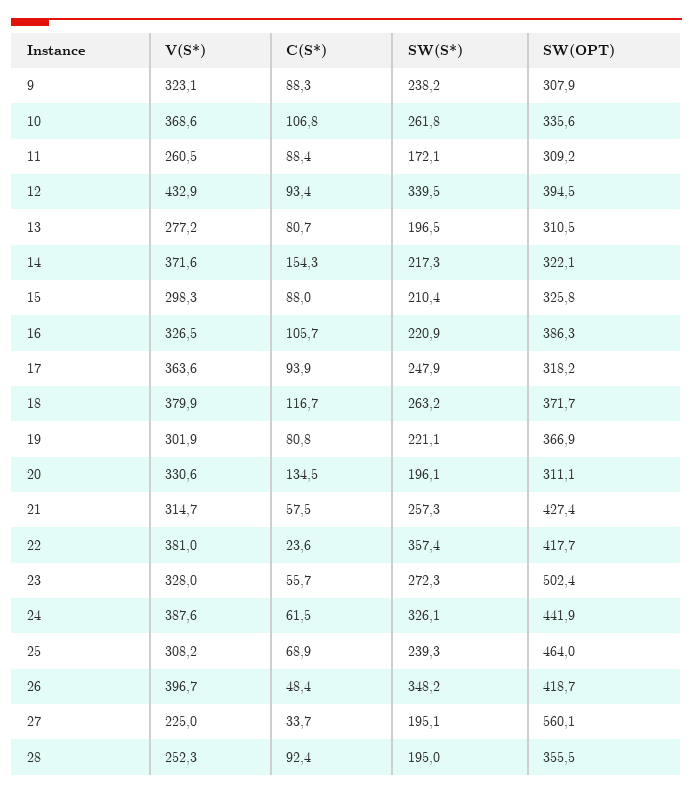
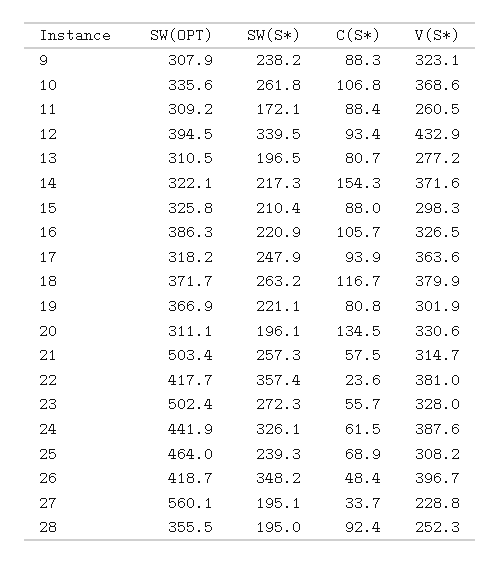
  {
    "V(S*)": {
      "9": 323.1,
      "10": 368.6,
      "11": 260.5,
      "12": 432.9,
      "13": 277.2,
      "14": 371.6,
      "15": 298.3,
      "16": 326.5,
      "17": 363.6,
      "18": 379.9,
      "19": 301.9,
      "20": 330.6,
      "21": 314.7,
      "22": 381,
      "23": 328,
      "24": 387.6,
      "25": 308.2,
      "26": 396.7,
-     "27": 225,
+     "27": 228.8,
      "28": 252.3
    },
    "C(S*)": {
      "9": 88.3,
      "10": 106.8,
      "11": 88.4,
      "12": 93.4,
      "13": 80.7,
      "14": 154.3,
      "15": 88,
      "16": 105.7,
      "17": 93.9,
      "18": 116.7,
      "19": 80.8,
      "20": 134.5,
      "21": 57.5,
      "22": 23.6,
      "23": 55.7,
      "24": 61.5,
      "25": 68.9,
      "26": 48.4,
      "27": 33.7,
      "28": 92.4
    },
    "SW(S*)": {
      "9": 238.2,
      "10": 261.8,
      "11": 172.1,
      "12": 339.5,
      "13": 196.5,
      "14": 217.3,
      "15": 210.4,
      "16": 220.9,
      "17": 247.9,
      "18": 263.2,
      "19": 221.1,
      "20": 196.1,
      "21": 257.3,
      "22": 357.4,
      "23": 272.3,
      "24": 326.1,
      "25": 239.3,
      "26": 348.2,
      "27": 195.1,
      "28": 195
    },
    "SW(OPT)": {
      "9": 307.9,
      "10": 335.6,
      "11": 309.2,
      "12": 394.5,
      "13": 310.5,
      "14": 322.1,
      "15": 325.8,
      "16": 386.3,
      "17": 318.2,
      "18": 371.7,
      "19": 366.9,
      "20": 311.1,
-     "21": 427.4,
+     "21": 503.4,
      "22": 417.7,
      "23": 502.4,
      "24": 441.9,
      "25": 464,
      "26": 418.7,
      "27": 560.1,
      "28": 355.5
    }
  }

